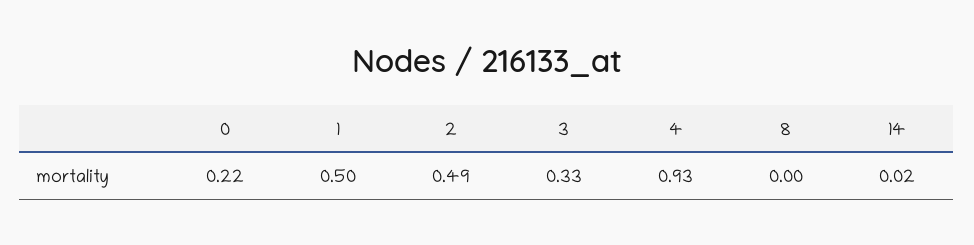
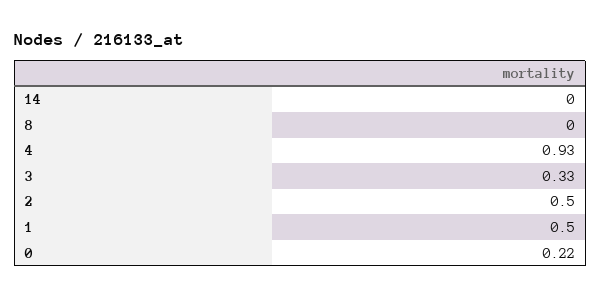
  {
    "0": 0.22,
    "1": 0.5,
-   "2": 0.49,
+   "2": 0.5,
    "3": 0.33,
    "4": 0.93,
    "8": 0,
-   "14": 0.02
+   "14": 0
  }

